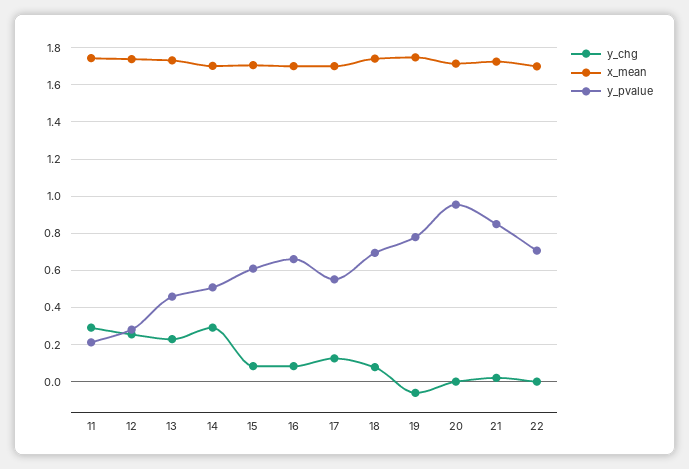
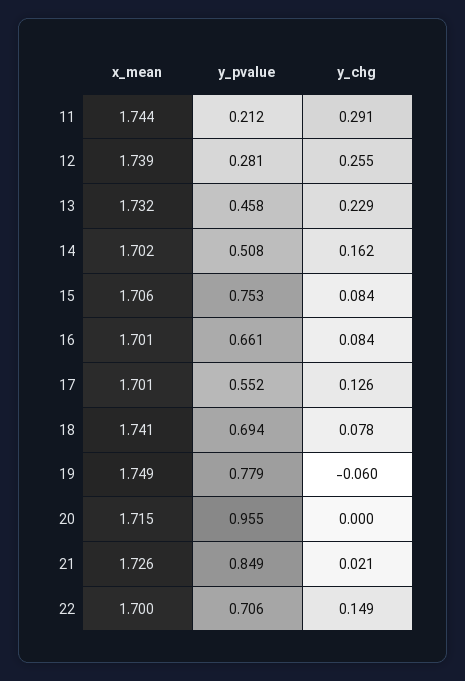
  {
    "y_chg": {
      "11": 0.291,
      "12": 0.255,
      "13": 0.229,
-     "14": 0.3,
+     "14": 0.162,
      "15": 0.084,
      "16": 0.084,
      "17": 0.126,
      "18": 0.078,
      "19": -0.06,
      "20": 0,
      "21": 0.021,
-     "22": 0
+     "22": 0.149
    },
    "x_mean": {
      "11": 1.744,
      "12": 1.739,
      "13": 1.732,
      "14": 1.702,
      "15": 1.706,
      "16": 1.701,
      "17": 1.701,
      "18": 1.741,
      "19": 1.749,
      "20": 1.715,
      "21": 1.726,
      "22": 1.7
    },
    "y_pvalue": {
      "11": 0.212,
      "12": 0.281,
      "13": 0.458,
      "14": 0.508,
-     "15": 0.6,
+     "15": 0.753,
      "16": 0.661,
      "17": 0.552,
      "18": 0.694,
      "19": 0.779,
      "20": 0.955,
      "21": 0.849,
      "22": 0.706
    }
  }

